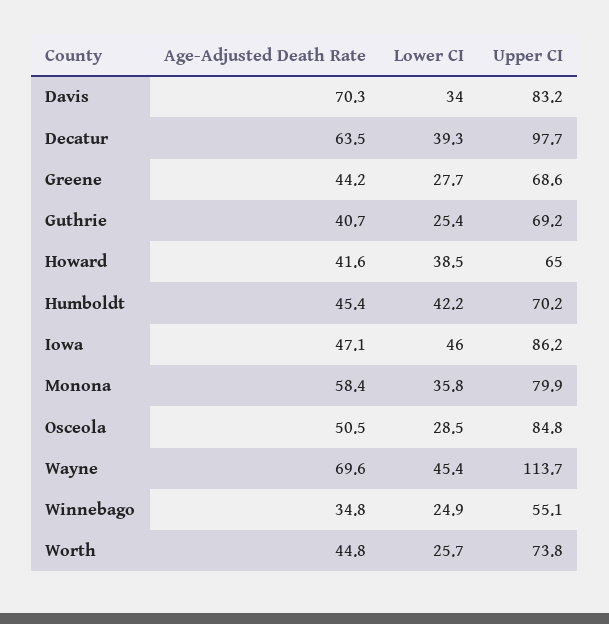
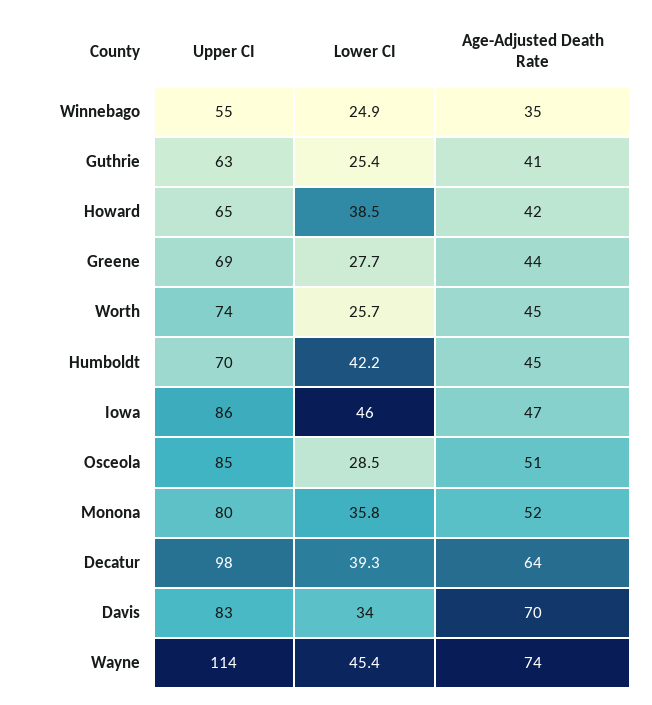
  {
    "Age-Adjusted Death Rate": {
      "Davis": 70.3,
      "Decatur": 63.5,
      "Greene": 44.2,
      "Guthrie": 40.7,
      "Howard": 41.6,
      "Humboldt": 45.4,
      "Iowa": 47.1,
-     "Monona": 58.4,
+     "Monona": 52,
      "Osceola": 50.5,
-     "Wayne": 69.6,
+     "Wayne": 74,
      "Winnebago": 34.8,
      "Worth": 44.8
    },
    "Lower CI": {
      "Davis": 34,
      "Decatur": 39.3,
      "Greene": 27.7,
      "Guthrie": 25.4,
      "Howard": 38.5,
      "Humboldt": 42.2,
      "Iowa": 46,
      "Monona": 35.8,
      "Osceola": 28.5,
      "Wayne": 45.4,
      "Winnebago": 24.9,
      "Worth": 25.7
    },
    "Upper CI": {
      "Davis": 83.2,
      "Decatur": 97.7,
      "Greene": 68.6,
-     "Guthrie": 69.2,
+     "Guthrie": 63,
      "Howard": 65,
      "Humboldt": 70.2,
      "Iowa": 86.2,
      "Monona": 79.9,
      "Osceola": 84.8,
      "Wayne": 113.7,
      "Winnebago": 55.1,
      "Worth": 73.8
    }
  }

